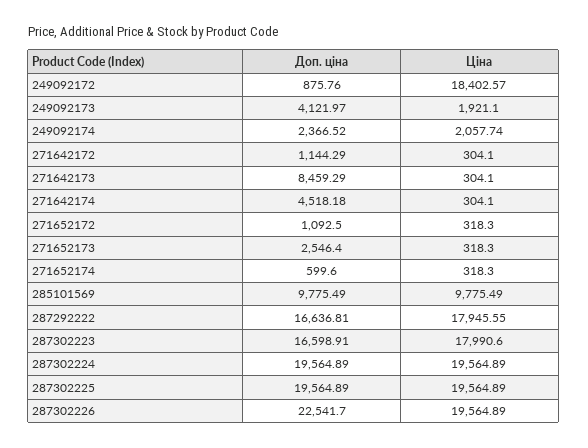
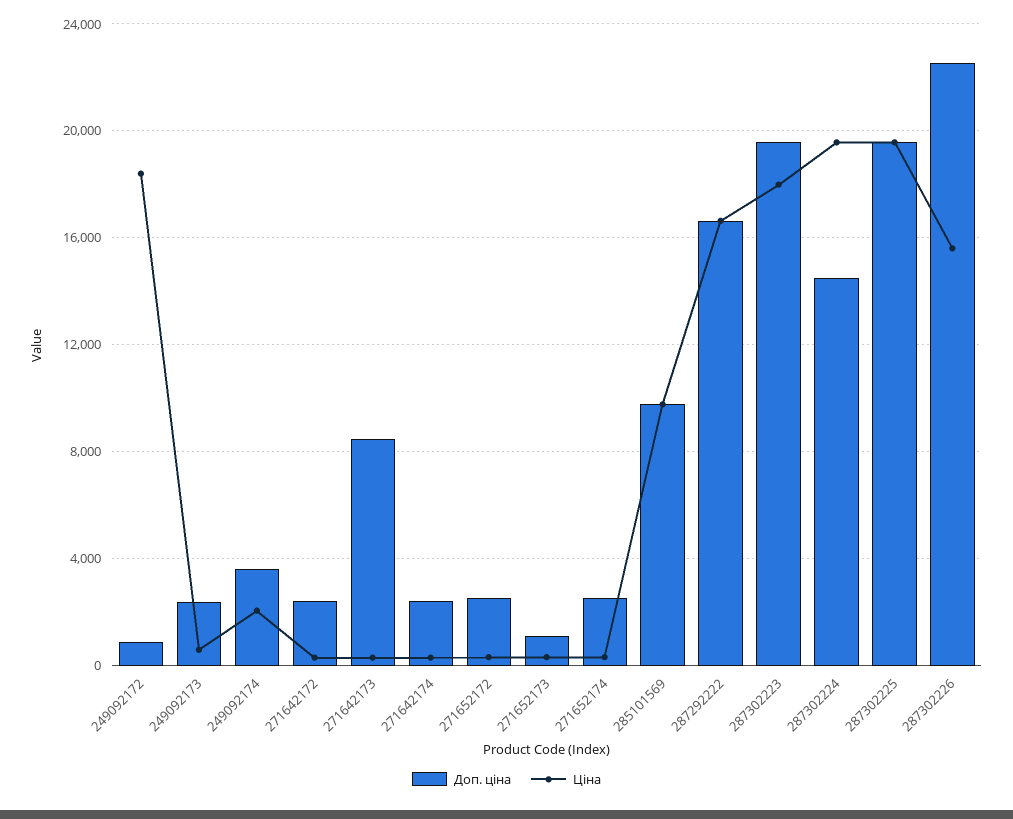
  {
    "Доп. ціна": {
      "249092172": 875.76,
-     "249092173": 4121.97,
+     "249092173": 2500,
-     "249092174": 2366.52,
+     "249092174": 3500,
-     "271642172": 1144.29,
+     "271642172": 2500,
      "271642173": 8459.29,
-     "271642174": 4518.18,
+     "271642174": 2500,
-     "271652172": 1092.5,
+     "271652172": 2500,
-     "271652173": 2546.4,
+     "271652173": 1000,
-     "271652174": 599.6,
+     "271652174": 2500,
      "285101569": 9775.49,
      "287292222": 16636.81,
-     "287302223": 16598.91,
+     "287302223": 19500,
-     "287302224": 19564.89,
+     "287302224": 14500,
      "287302225": 19564.89,
      "287302226": 22541.7
    },
    "Ціна": {
      "249092172": 18402.57,
-     "249092173": 1921.1,
+     "249092173": 500,
      "249092174": 2057.74,
      "271642172": 304.1,
      "271642173": 304.1,
      "271642174": 304.1,
      "271652172": 318.3,
      "271652173": 318.3,
      "271652174": 318.3,
      "285101569": 9775.49,
-     "287292222": 17945.55,
+     "287292222": 16500,
      "287302223": 17990.6,
      "287302224": 19564.89,
      "287302225": 19564.89,
-     "287302226": 19564.89
+     "287302226": 15500
    }
  }

